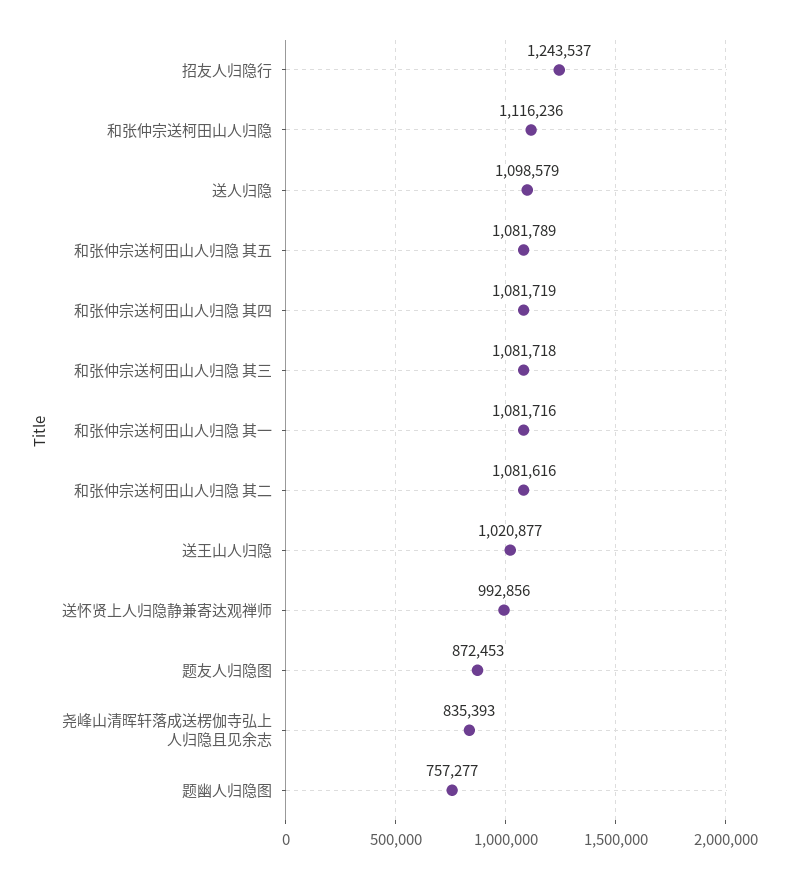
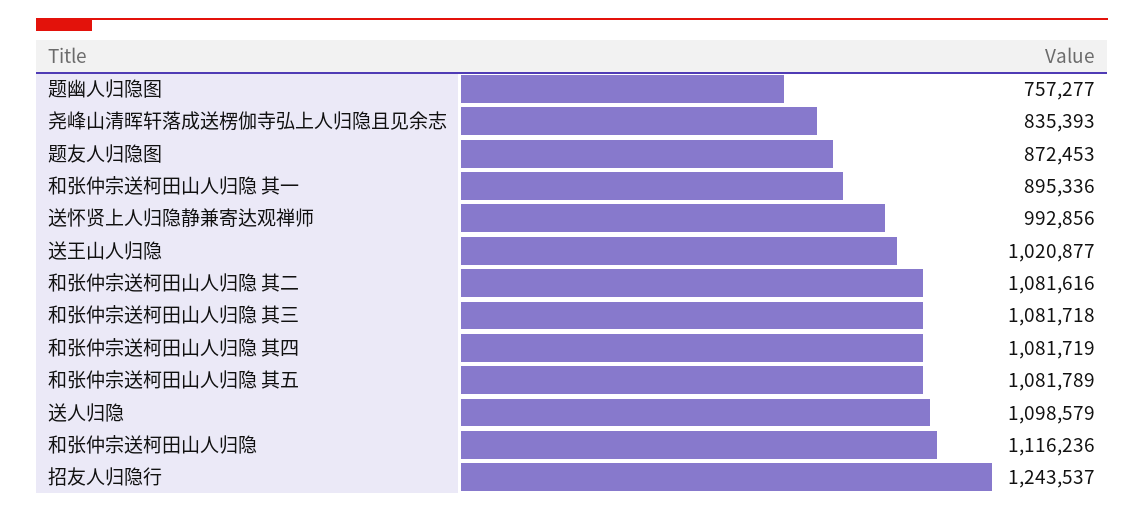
  {
    "招友人归隐行": 1243537,
    "和张仲宗送柯田山人归隐": 1116236,
    "送人归隐": 1098579,
    "和张仲宗送柯田山人归隐 其五": 1081789,
    "和张仲宗送柯田山人归隐 其四": 1081719,
    "和张仲宗送柯田山人归隐 其三": 1081718,
-   "和张仲宗送柯田山人归隐 其一": 1081716,
+   "和张仲宗送柯田山人归隐 其一": 895336,
    "和张仲宗送柯田山人归隐 其二": 1081616,
    "送王山人归隐": 1020877,
    "送怀贤上人归隐静兼寄达观禅师": 992856,
    "题友人归隐图": 872453,
    "尧峰山清晖轩落成送楞伽寺弘上人归隐且见余志": 835393,
    "题幽人归隐图": 757277
  }

